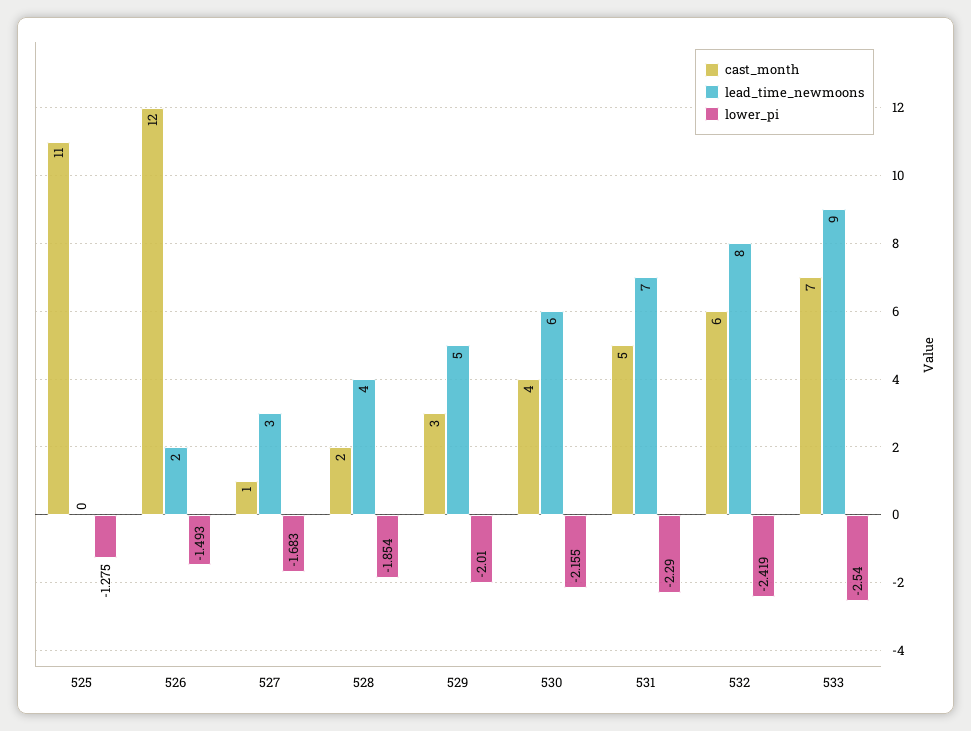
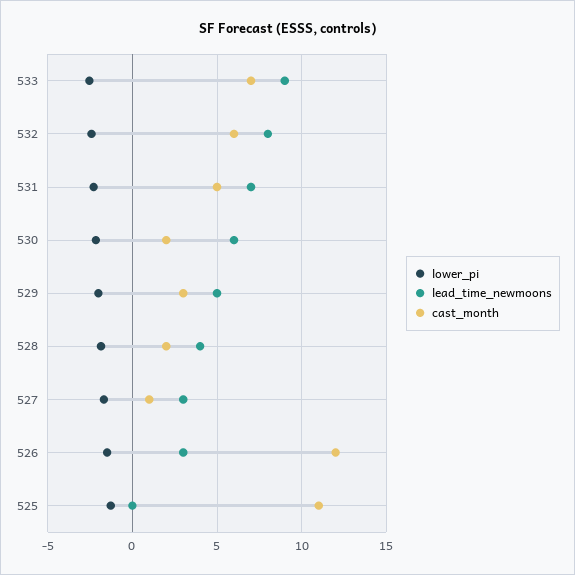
  {
    "cast_month": {
      "525": 11,
      "526": 12,
      "527": 1,
      "528": 2,
      "529": 3,
-     "530": 4,
+     "530": 2,
      "531": 5,
      "532": 6,
      "533": 7
    },
    "lead_time_newmoons": {
      "525": 0,
-     "526": 2,
+     "526": 3,
      "527": 3,
      "528": 4,
      "529": 5,
      "530": 6,
      "531": 7,
      "532": 8,
      "533": 9
    },
    "lower_pi": {
      "525": -1.275,
      "526": -1.493,
      "527": -1.683,
      "528": -1.854,
      "529": -2.01,
      "530": -2.155,
      "531": -2.29,
      "532": -2.419,
      "533": -2.54
    }
  }

